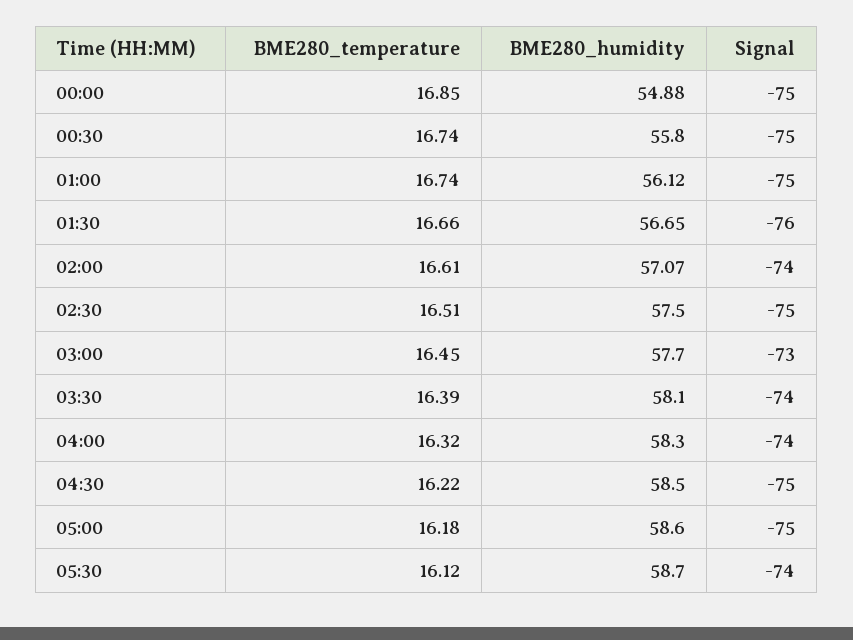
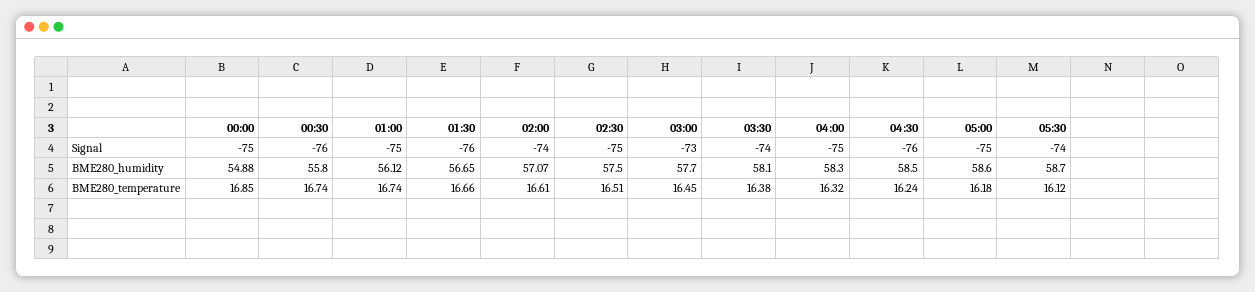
  {
    "BME280_temperature": {
      "00:00": 16.85,
      "00:30": 16.74,
      "01:00": 16.74,
      "01:30": 16.66,
      "02:00": 16.61,
      "02:30": 16.51,
      "03:00": 16.45,
-     "03:30": 16.39,
+     "03:30": 16.38,
      "04:00": 16.32,
-     "04:30": 16.22,
+     "04:30": 16.24,
      "05:00": 16.18,
      "05:30": 16.12
    },
    "BME280_humidity": {
      "00:00": 54.88,
      "00:30": 55.8,
      "01:00": 56.12,
      "01:30": 56.65,
      "02:00": 57.07,
      "02:30": 57.5,
      "03:00": 57.7,
      "03:30": 58.1,
      "04:00": 58.3,
      "04:30": 58.5,
      "05:00": 58.6,
      "05:30": 58.7
    },
    "Signal": {
      "00:00": -75,
-     "00:30": -75,
+     "00:30": -76,
      "01:00": -75,
      "01:30": -76,
      "02:00": -74,
      "02:30": -75,
      "03:00": -73,
      "03:30": -74,
-     "04:00": -74,
+     "04:00": -75,
-     "04:30": -75,
+     "04:30": -76,
      "05:00": -75,
      "05:30": -74
    }
  }

